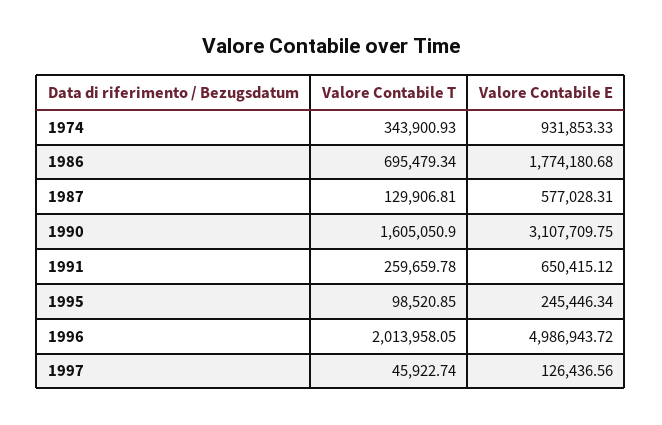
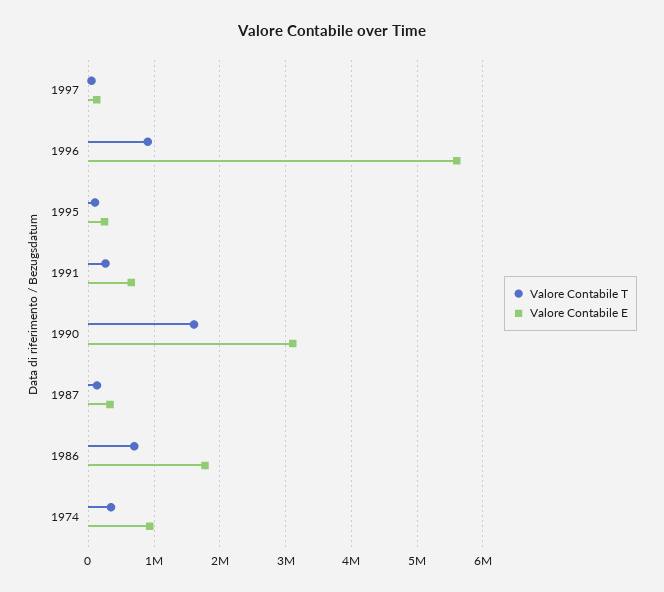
  {
    "Valore Contabile T": {
      "1974": 343900.93,
      "1986": 695479.34,
      "1987": 129906.81,
      "1990": 1605050.9,
      "1991": 259659.78,
      "1995": 98520.85,
-     "1996": 2013958.05,
+     "1996": 900000,
      "1997": 45922.74
    },
    "Valore Contabile E": {
      "1974": 931853.33,
      "1986": 1774180.68,
-     "1987": 577028.31,
+     "1987": 300000,
      "1990": 3107709.75,
      "1991": 650415.12,
      "1995": 245446.34,
-     "1996": 4986943.72,
+     "1996": 5600000,
      "1997": 126436.56
    }
  }

